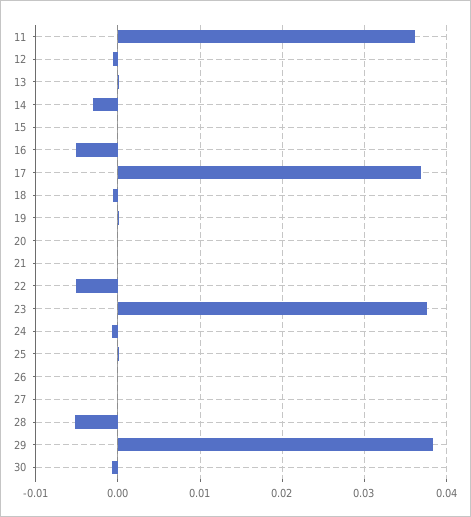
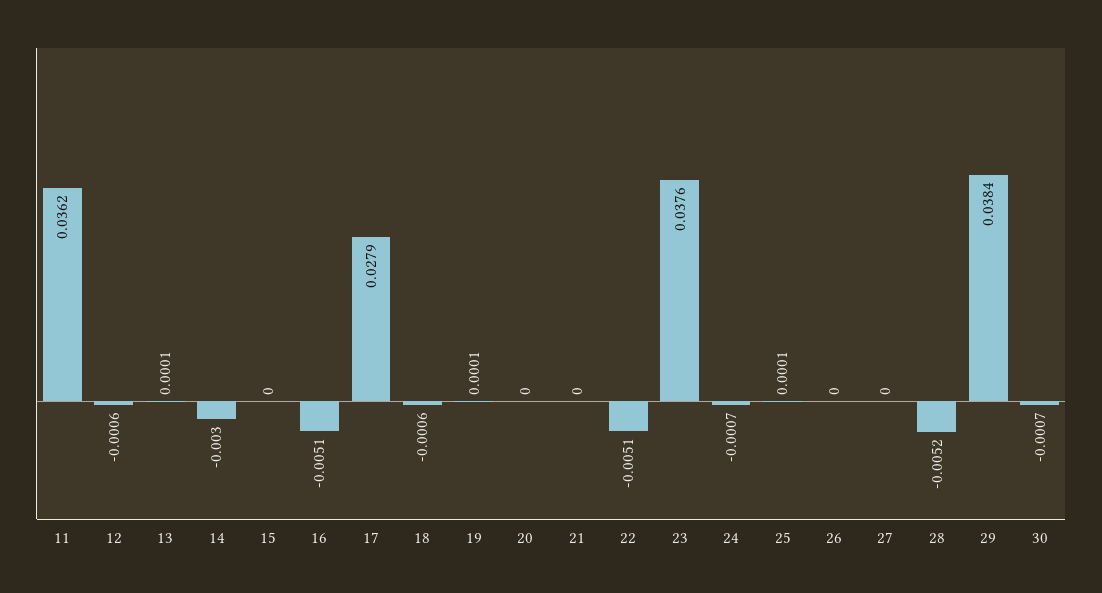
  {
    "11": 0.0362,
    "12": -0.0006,
    "13": 0.0001,
    "14": -0.003,
    "15": 0,
    "16": -0.0051,
-   "17": 0.037,
+   "17": 0.0279,
    "18": -0.0006,
    "19": 0.0001,
    "20": 0,
    "21": 0,
    "22": -0.0051,
    "23": 0.0376,
    "24": -0.0007,
    "25": 0.0001,
    "26": 0,
    "27": 0,
    "28": -0.0052,
    "29": 0.0384,
    "30": -0.0007
  }

